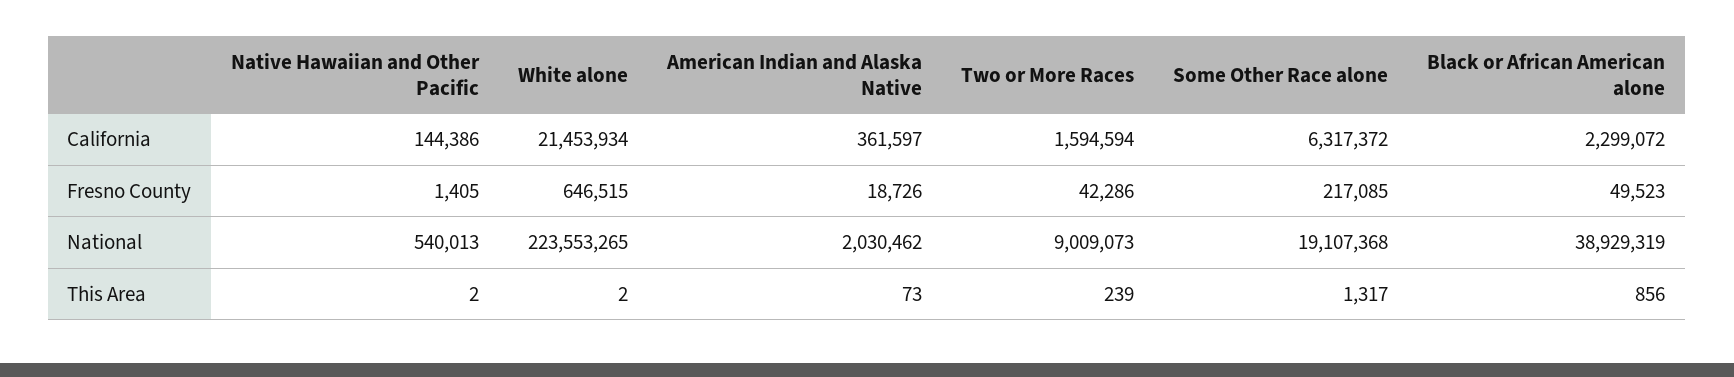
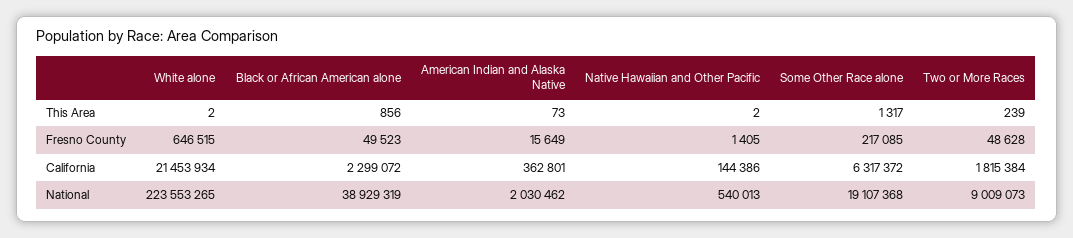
  {
    "Native Hawaiian and Other Pacific": {
      "California": 144386,
      "Fresno County": 1405,
      "National": 540013,
      "This Area": 2
    },
    "White alone": {
      "California": 21453934,
      "Fresno County": 646515,
      "National": 223553265,
      "This Area": 2
    },
    "American Indian and Alaska Native": {
-     "California": 361597,
+     "California": 362801,
-     "Fresno County": 18726,
+     "Fresno County": 15649,
      "National": 2030462,
      "This Area": 73
    },
    "Two or More Races": {
-     "California": 1594594,
+     "California": 1815384,
-     "Fresno County": 42286,
+     "Fresno County": 48628,
      "National": 9009073,
      "This Area": 239
    },
    "Some Other Race alone": {
      "California": 6317372,
      "Fresno County": 217085,
      "National": 19107368,
      "This Area": 1317
    },
    "Black or African American alone": {
      "California": 2299072,
      "Fresno County": 49523,
      "National": 38929319,
      "This Area": 856
    }
  }

